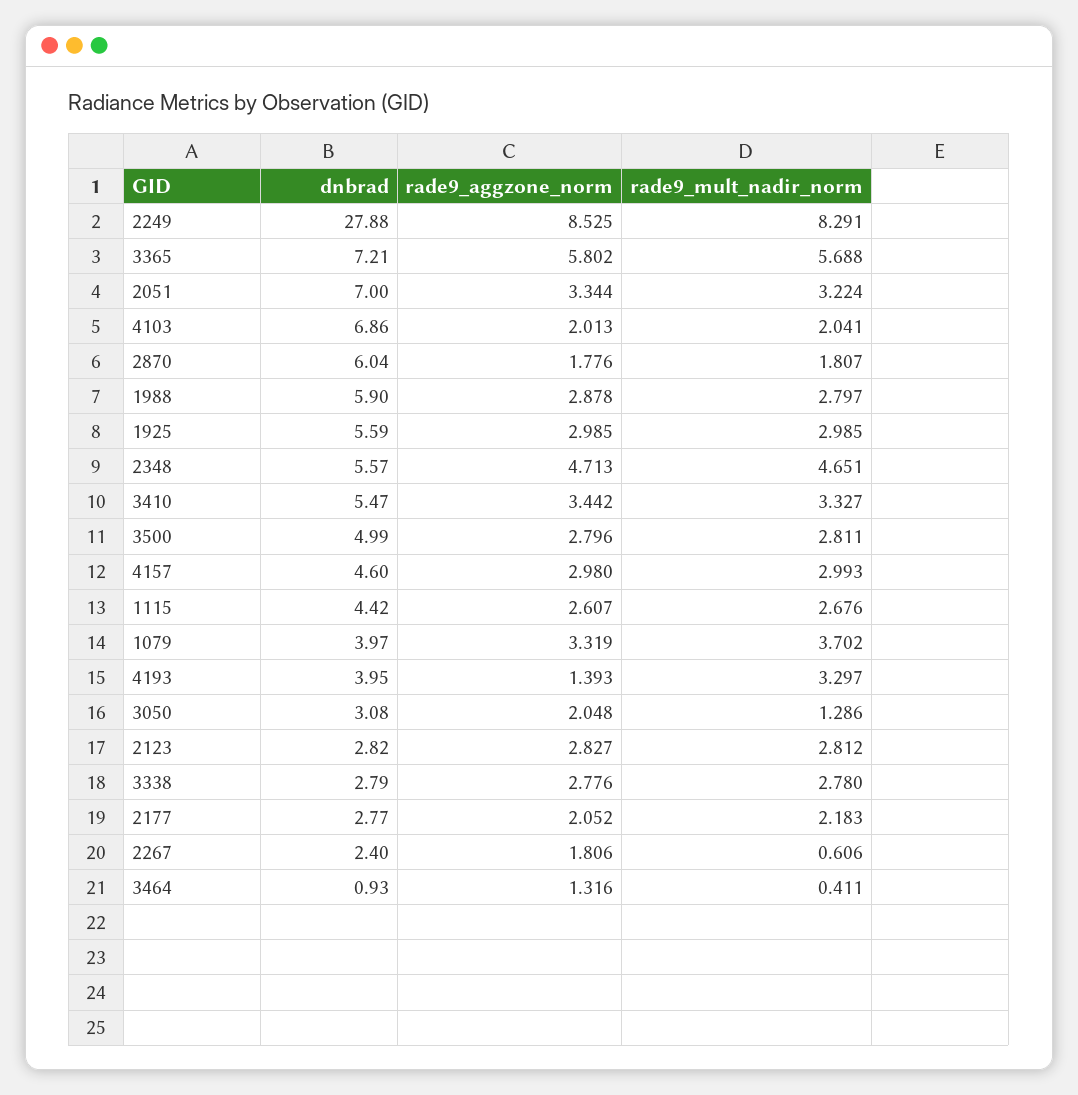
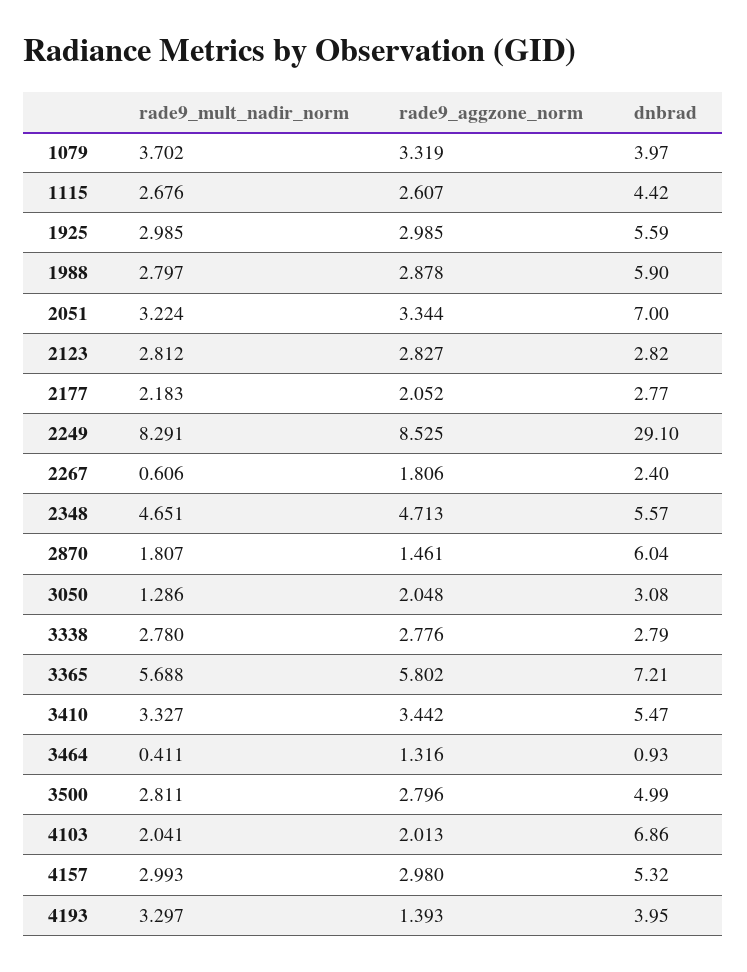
  {
    "dnbrad": {
-     "2249": 27.88,
+     "2249": 29.1,
      "3365": 7.21,
      "2051": 7,
      "4103": 6.86,
      "2870": 6.04,
      "1988": 5.9,
      "1925": 5.59,
      "2348": 5.57,
      "3410": 5.47,
      "3500": 4.99,
-     "4157": 4.6,
+     "4157": 5.32,
      "1115": 4.42,
      "1079": 3.97,
      "4193": 3.95,
      "3050": 3.08,
      "2123": 2.82,
      "3338": 2.79,
      "2177": 2.77,
      "2267": 2.4,
      "3464": 0.93
    },
    "rade9_aggzone_norm": {
      "2249": 8.525,
      "3365": 5.802,
      "2051": 3.344,
      "4103": 2.013,
-     "2870": 1.776,
+     "2870": 1.461,
      "1988": 2.878,
      "1925": 2.985,
      "2348": 4.713,
      "3410": 3.442,
      "3500": 2.796,
      "4157": 2.98,
      "1115": 2.607,
      "1079": 3.319,
      "4193": 1.393,
      "3050": 2.048,
      "2123": 2.827,
      "3338": 2.776,
      "2177": 2.052,
      "2267": 1.806,
      "3464": 1.316
    },
    "rade9_mult_nadir_norm": {
      "2249": 8.291,
      "3365": 5.688,
      "2051": 3.224,
      "4103": 2.041,
      "2870": 1.807,
      "1988": 2.797,
      "1925": 2.985,
      "2348": 4.651,
      "3410": 3.327,
      "3500": 2.811,
      "4157": 2.993,
      "1115": 2.676,
      "1079": 3.702,
      "4193": 3.297,
      "3050": 1.286,
      "2123": 2.812,
      "3338": 2.78,
      "2177": 2.183,
      "2267": 0.606,
      "3464": 0.411
    }
  }

